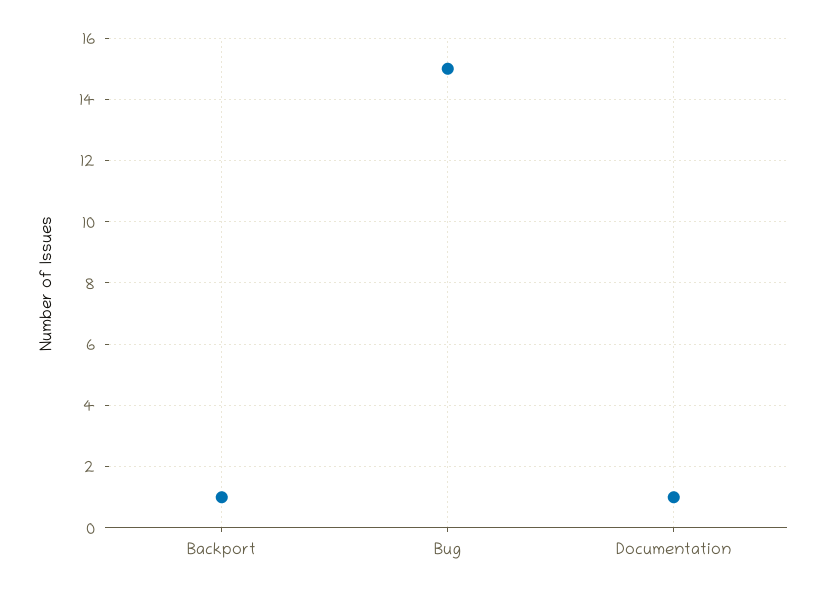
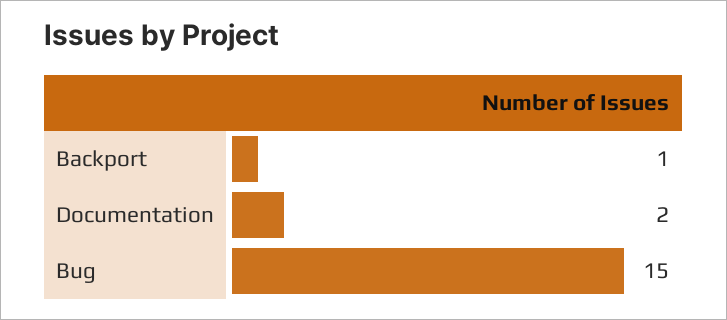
  {
    "Backport": 1,
    "Bug": 15,
-   "Documentation": 1
+   "Documentation": 2
  }

